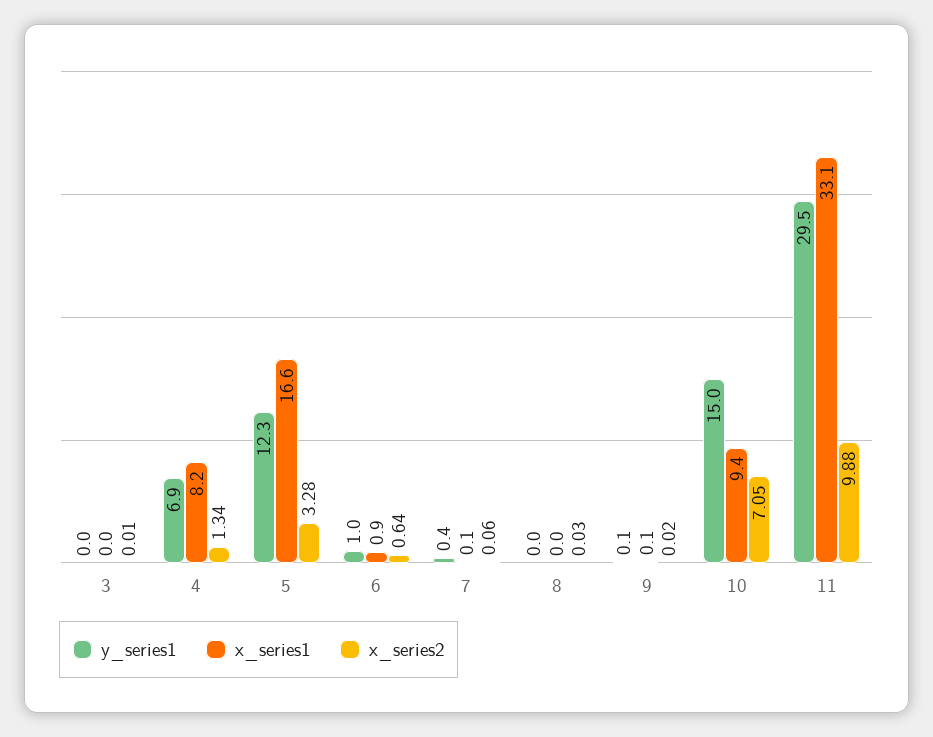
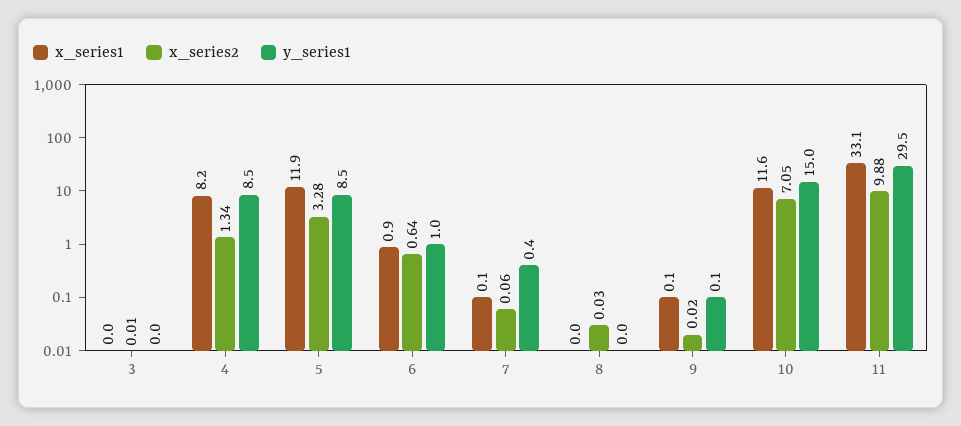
  {
    "y_series1": {
      "3": 0,
-     "4": 6.9,
+     "4": 8.5,
-     "5": 12.3,
+     "5": 8.5,
      "6": 1,
      "7": 0.4,
      "8": 0,
      "9": 0.1,
      "10": 15,
      "11": 29.5
    },
    "x_series1": {
      "3": 0,
      "4": 8.2,
-     "5": 16.6,
+     "5": 11.9,
      "6": 0.9,
      "7": 0.1,
      "8": 0,
      "9": 0.1,
-     "10": 9.4,
+     "10": 11.6,
      "11": 33.1
    },
    "x_series2": {
      "3": 0.01,
      "4": 1.34,
      "5": 3.28,
      "6": 0.64,
      "7": 0.06,
      "8": 0.03,
      "9": 0.02,
      "10": 7.05,
      "11": 9.88
    }
  }

